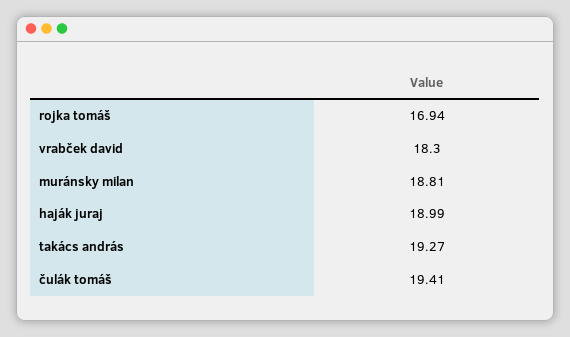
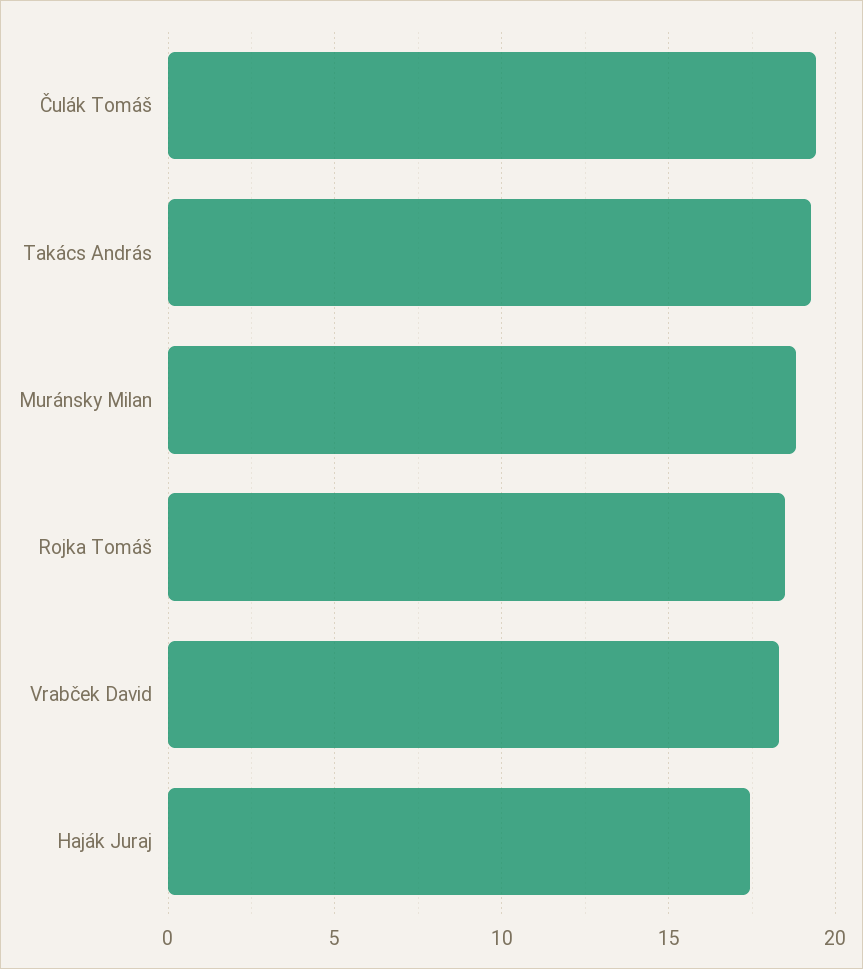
  {
-   "rojka tomáš": 16.94,
+   "rojka tomáš": 18.5,
    "vrabček david": 18.3,
    "muránsky milan": 18.81,
-   "haják juraj": 18.99,
+   "haják juraj": 17.5,
    "takács andrás": 19.27,
    "čulák tomáš": 19.41
  }

